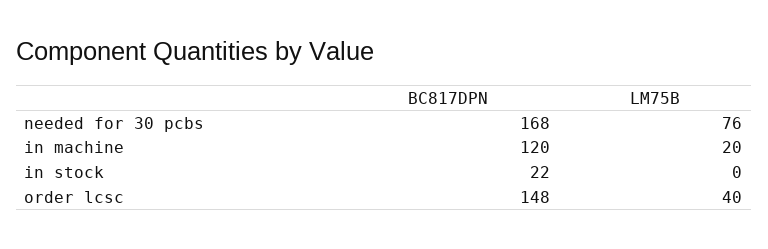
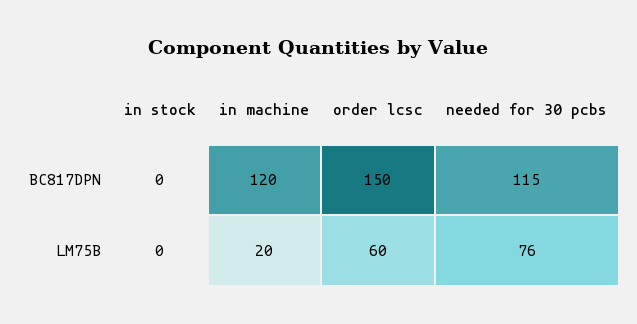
  {
    "BC817DPN": {
-     "needed for 30 pcbs": 168,
+     "needed for 30 pcbs": 115,
      "in machine": 120,
-     "in stock": 22,
+     "in stock": 0,
-     "order lcsc": 148
+     "order lcsc": 150
    },
    "LM75B": {
      "needed for 30 pcbs": 76,
      "in machine": 20,
      "in stock": 0,
-     "order lcsc": 40
+     "order lcsc": 60
    }
  }

